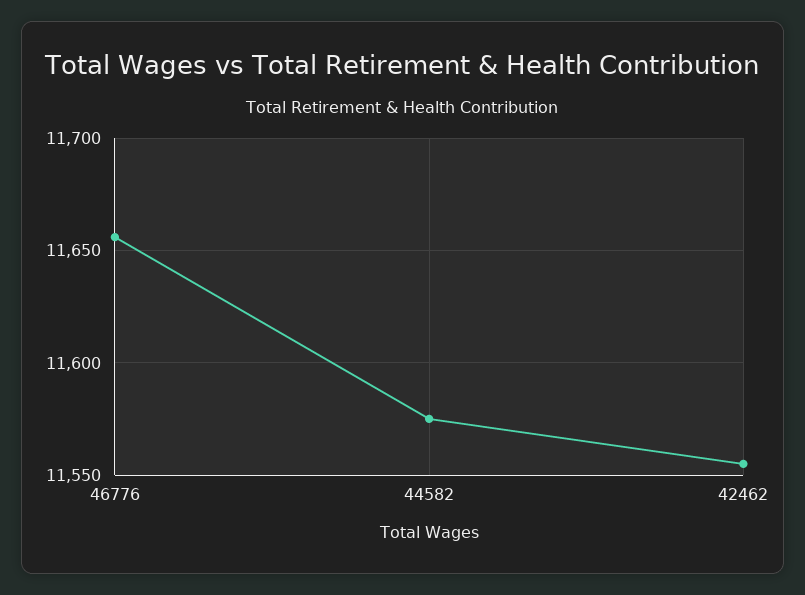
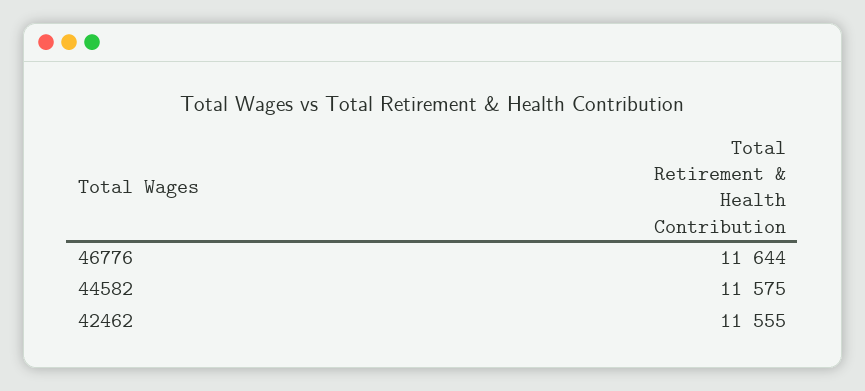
  {
-   "46776": 11655,
+   "46776": 11644,
    "44582": 11575,
    "42462": 11555
  }

